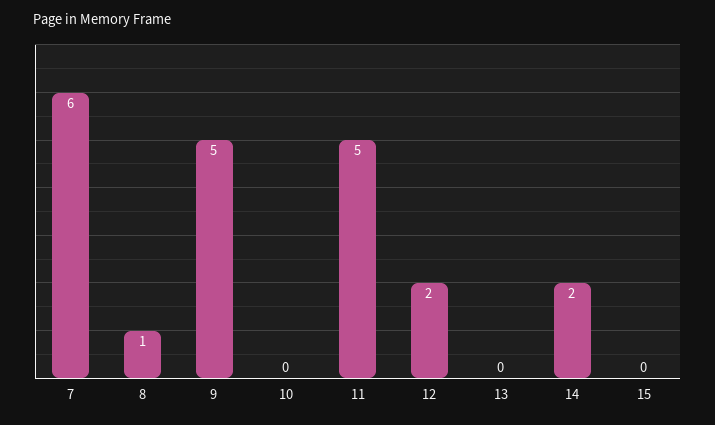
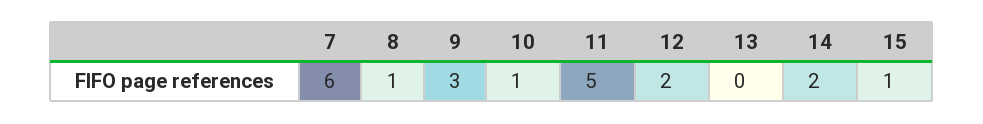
  {
    "7": 6,
    "8": 1,
-   "9": 5,
+   "9": 3,
-   "10": 0,
+   "10": 1,
    "11": 5,
    "12": 2,
    "13": 0,
    "14": 2,
-   "15": 0
+   "15": 1
  }

